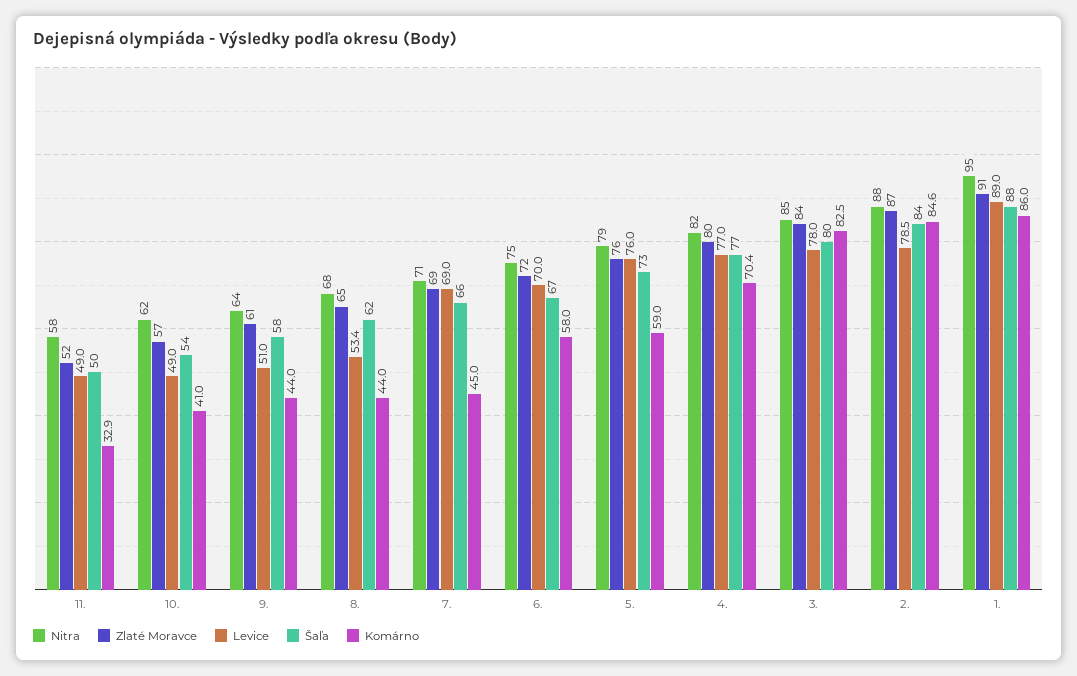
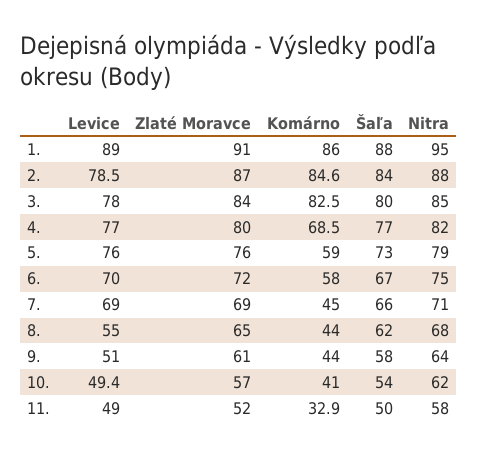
  {
    "Nitra": {
      "11.": 58,
      "10.": 62,
      "9.": 64,
      "8.": 68,
      "7.": 71,
      "6.": 75,
      "5.": 79,
      "4.": 82,
      "3.": 85,
      "2.": 88,
      "1.": 95
    },
    "Zlaté Moravce": {
      "11.": 52,
      "10.": 57,
      "9.": 61,
      "8.": 65,
      "7.": 69,
      "6.": 72,
      "5.": 76,
      "4.": 80,
      "3.": 84,
      "2.": 87,
      "1.": 91
    },
    "Levice": {
      "11.": 49,
-     "10.": 49,
+     "10.": 49.4,
      "9.": 51,
-     "8.": 53.4,
+     "8.": 55,
      "7.": 69,
      "6.": 70,
      "5.": 76,
      "4.": 77,
      "3.": 78,
      "2.": 78.5,
      "1.": 89
    },
    "Šaľa": {
      "11.": 50,
      "10.": 54,
      "9.": 58,
      "8.": 62,
      "7.": 66,
      "6.": 67,
      "5.": 73,
      "4.": 77,
      "3.": 80,
      "2.": 84,
      "1.": 88
    },
    "Komárno": {
      "11.": 32.9,
      "10.": 41,
      "9.": 44,
      "8.": 44,
      "7.": 45,
      "6.": 58,
      "5.": 59,
-     "4.": 70.4,
+     "4.": 68.5,
      "3.": 82.5,
      "2.": 84.6,
      "1.": 86
    }
  }

